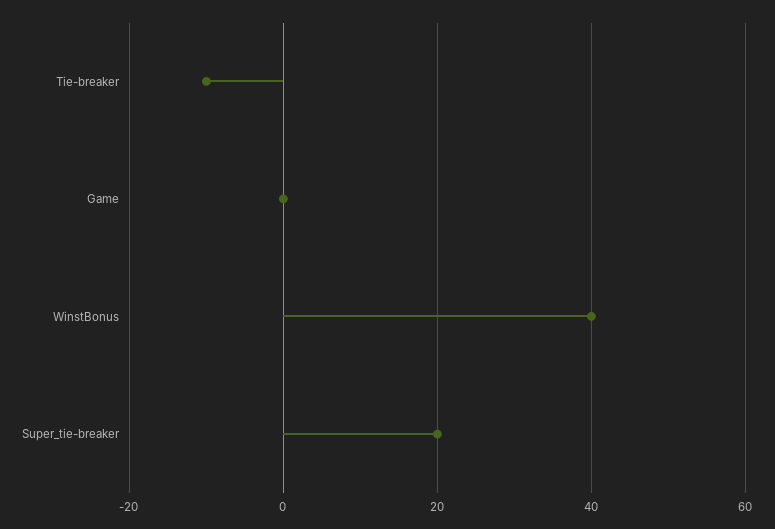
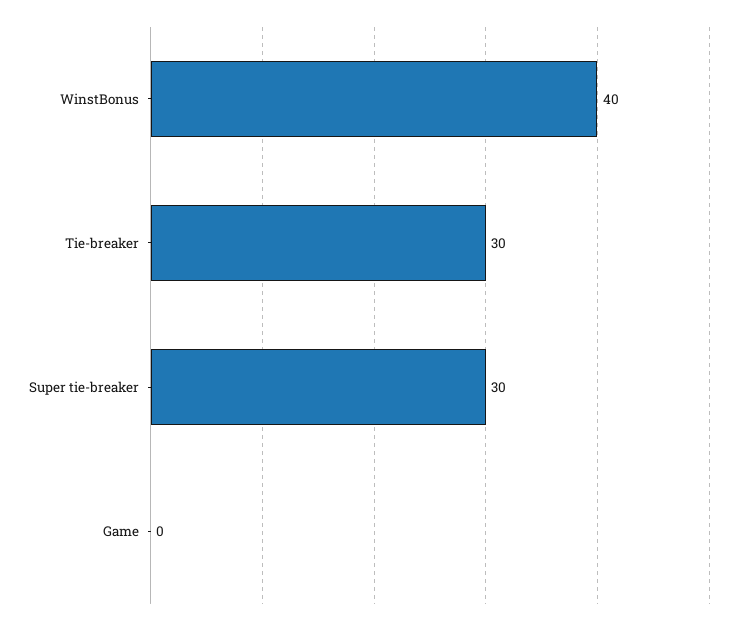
  {
-   "Tie-breaker": -10,
+   "Tie-breaker": 30,
    "Game": 0,
    "WinstBonus": 40,
-   "Super_tie-breaker": 20
+   "Super_tie-breaker": 30
  }

